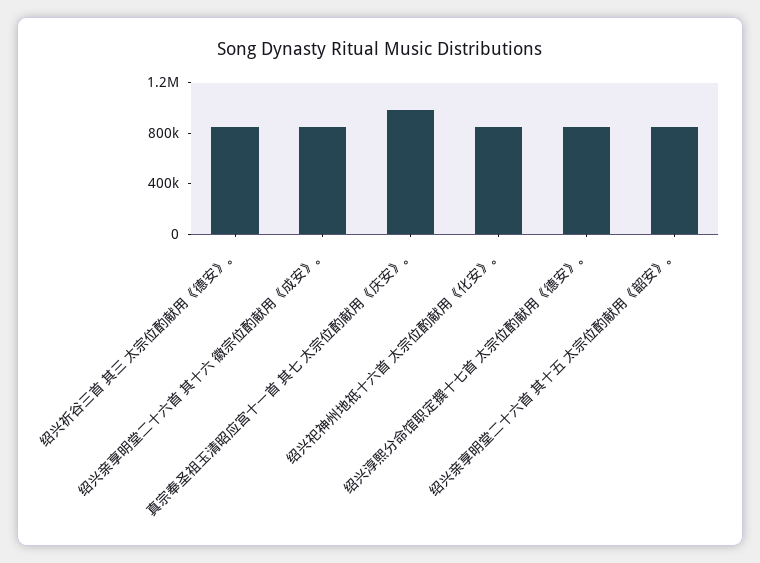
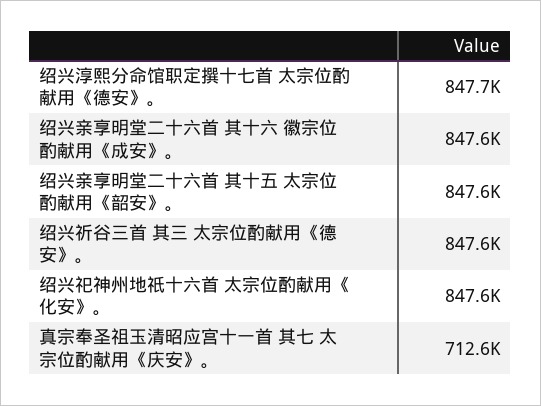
  {
    "绍兴祈谷三首 其三 太宗位酌献用《德安》。": 847600,
    "绍兴亲享明堂二十六首 其十六 徽宗位酌献用《成安》。": 847600,
-   "真宗奉圣祖玉清昭应宫十一首 其七 太宗位酌献用《庆安》。": 1000000,
+   "真宗奉圣祖玉清昭应宫十一首 其七 太宗位酌献用《庆安》。": 712600,
    "绍兴祀神州地祇十六首 太宗位酌献用《化安》。": 847600,
    "绍兴淳熙分命馆职定撰十七首 太宗位酌献用《德安》。": 847700,
    "绍兴亲享明堂二十六首 其十五 太宗位酌献用《韶安》。": 847600
  }

